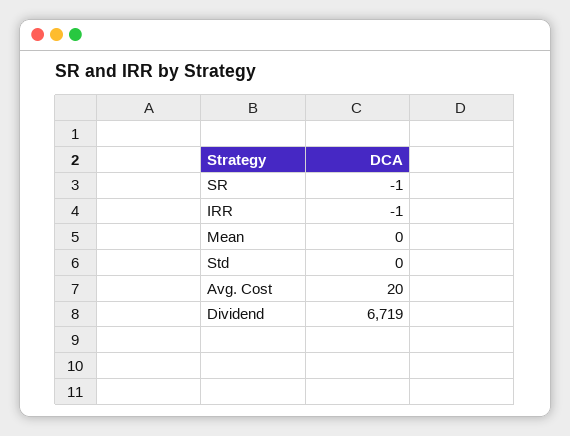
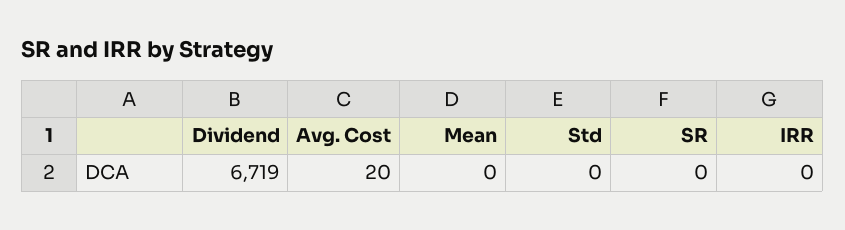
  {
-   "SR": -1,
+   "SR": 0,
-   "IRR": -1,
+   "IRR": 0,
    "Mean": 0,
    "Std": 0,
    "Avg. Cost": 20,
    "Dividend": 6719
  }

